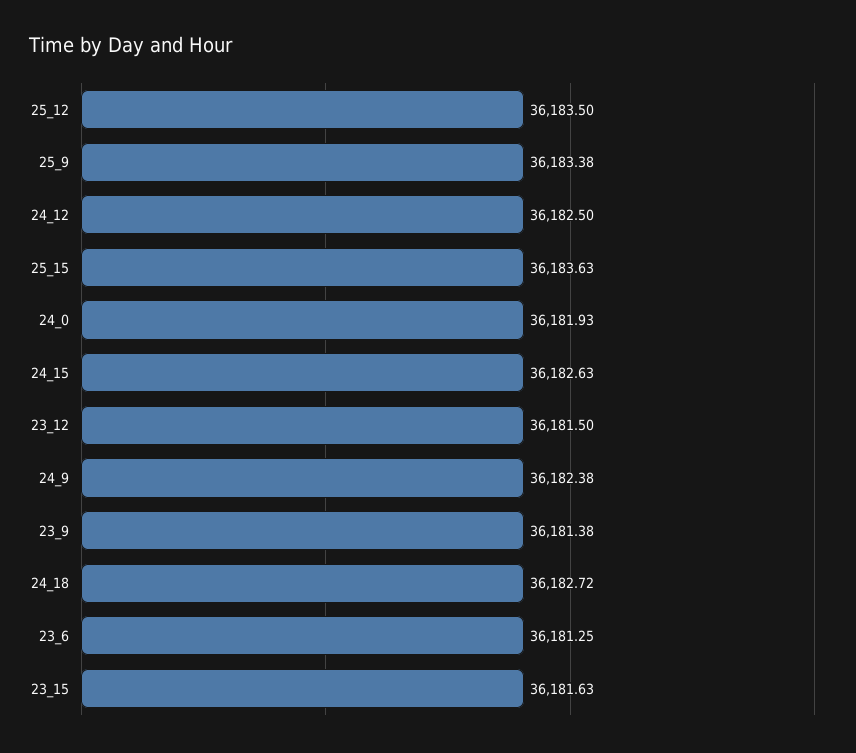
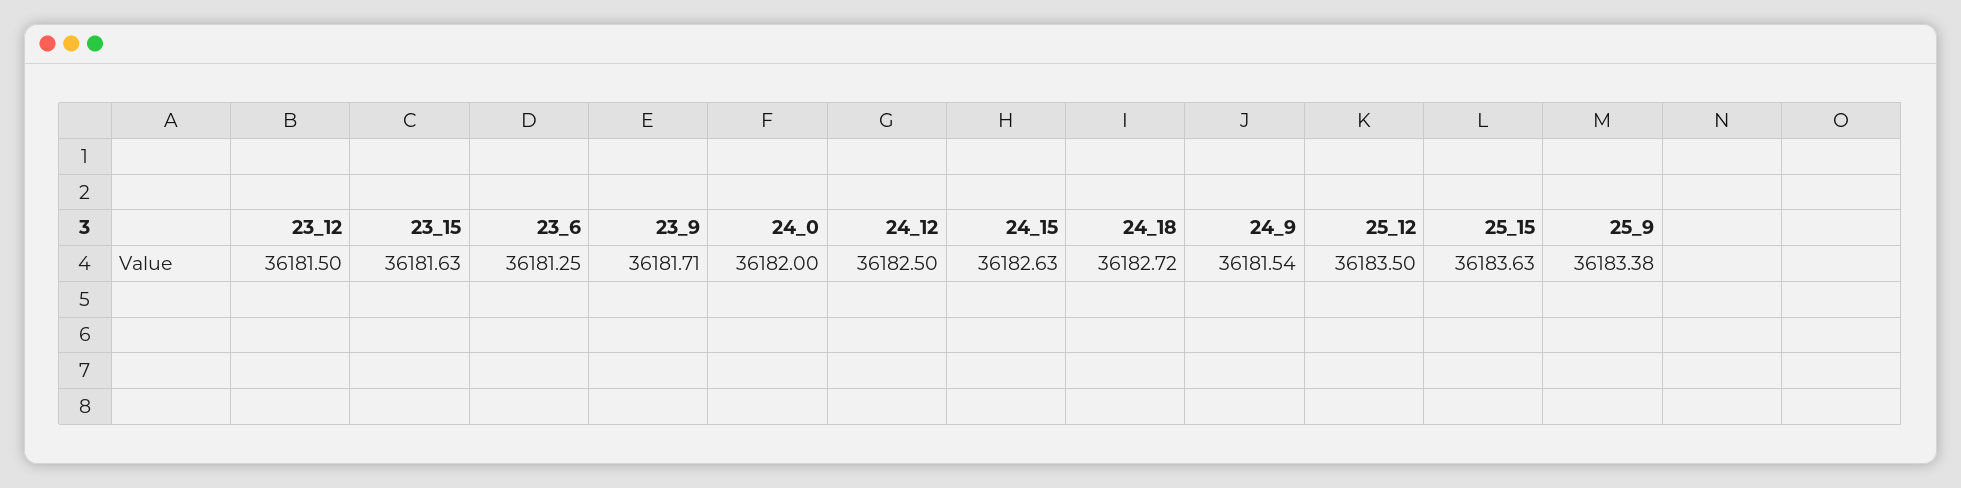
  {
    "25_12": 36183.5,
    "25_9": 36183.38,
    "24_12": 36182.5,
    "25_15": 36183.63,
-   "24_0": 36181.93,
+   "24_0": 36182,
    "24_15": 36182.63,
    "23_12": 36181.5,
-   "24_9": 36182.38,
+   "24_9": 36181.54,
-   "23_9": 36181.38,
+   "23_9": 36181.71,
    "24_18": 36182.72,
    "23_6": 36181.25,
    "23_15": 36181.63
  }

